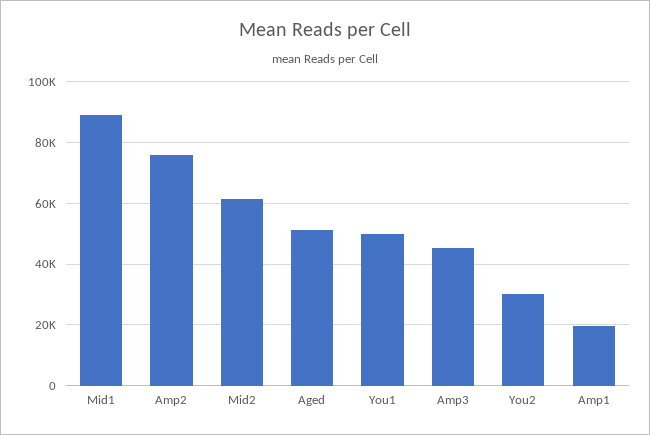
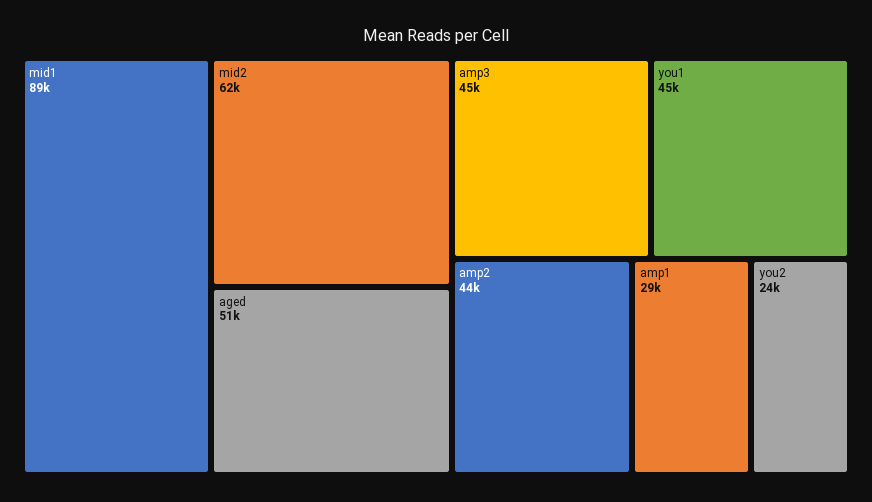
  {
    "Mid1": 89000,
-   "Amp2": 76000,
+   "Amp2": 44000,
    "Mid2": 62000,
    "Aged": 51000,
-   "You1": 50000,
+   "You1": 45000,
    "Amp3": 45000,
-   "You2": 30000,
+   "You2": 24000,
-   "Amp1": 20000
+   "Amp1": 29000
  }

